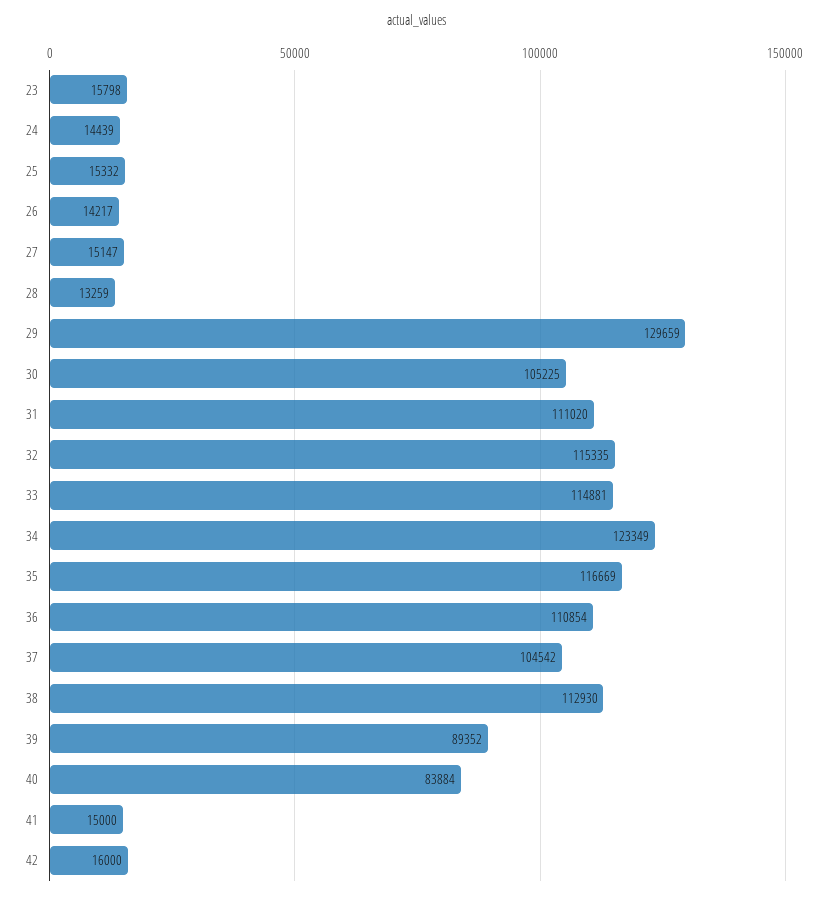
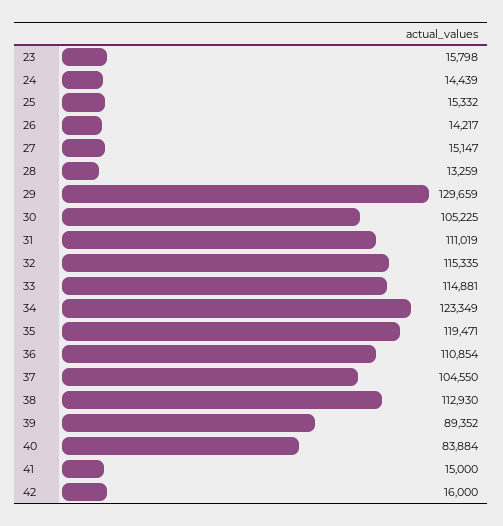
  {
    "23": 15798,
    "24": 14439,
    "25": 15332,
    "26": 14217,
    "27": 15147,
    "28": 13259,
    "29": 129659,
    "30": 105225,
-   "31": 111020,
+   "31": 111019,
    "32": 115335,
    "33": 114881,
    "34": 123349,
-   "35": 116669,
+   "35": 119471,
    "36": 110854,
-   "37": 104542,
+   "37": 104550,
    "38": 112930,
    "39": 89352,
    "40": 83884,
    "41": 15000,
    "42": 16000
  }

